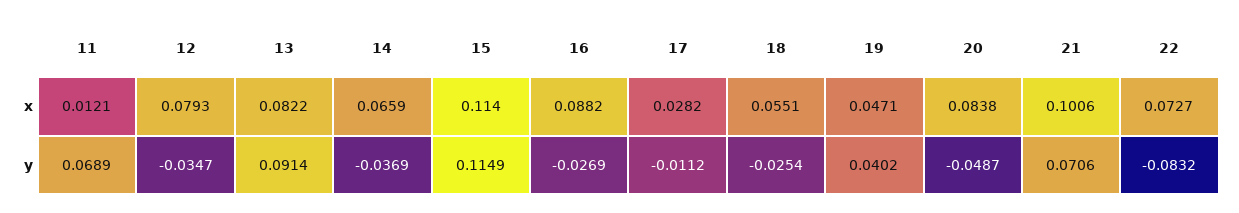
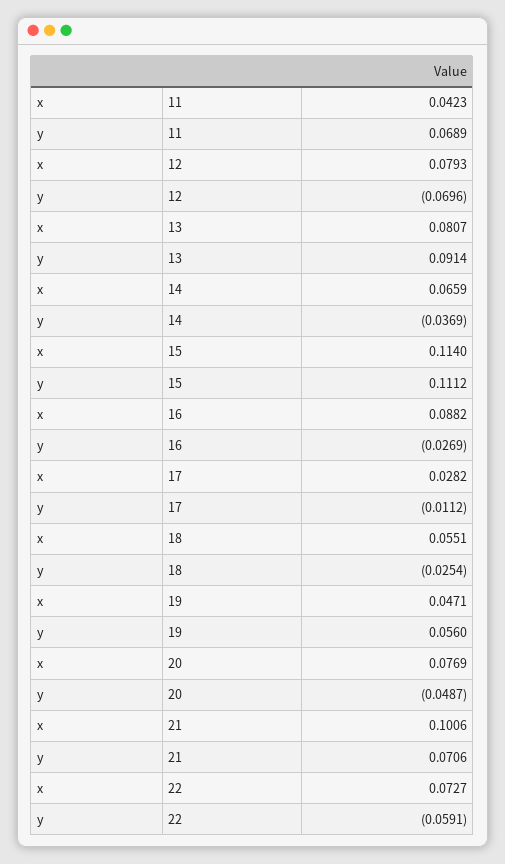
  {
    "11": {
-     "x": 0.0121,
+     "x": 0.0423,
      "y": 0.0689
    },
    "12": {
      "x": 0.0793,
-     "y": -0.0347
+     "y": -0.0696
    },
    "13": {
-     "x": 0.0822,
+     "x": 0.0807,
      "y": 0.0914
    },
    "14": {
      "x": 0.0659,
      "y": -0.0369
    },
    "15": {
      "x": 0.114,
-     "y": 0.1149
+     "y": 0.1112
    },
    "16": {
      "x": 0.0882,
      "y": -0.0269
    },
    "17": {
      "x": 0.0282,
      "y": -0.0112
    },
    "18": {
      "x": 0.0551,
      "y": -0.0254
    },
    "19": {
      "x": 0.0471,
-     "y": 0.0402
+     "y": 0.056
    },
    "20": {
-     "x": 0.0838,
+     "x": 0.0769,
      "y": -0.0487
    },
    "21": {
      "x": 0.1006,
      "y": 0.0706
    },
    "22": {
      "x": 0.0727,
-     "y": -0.0832
+     "y": -0.0591
    }
  }

